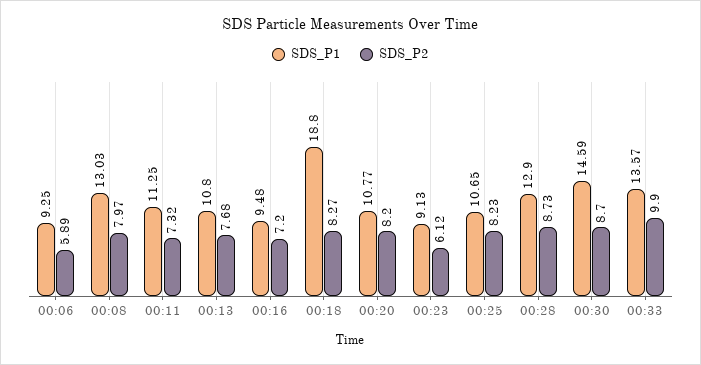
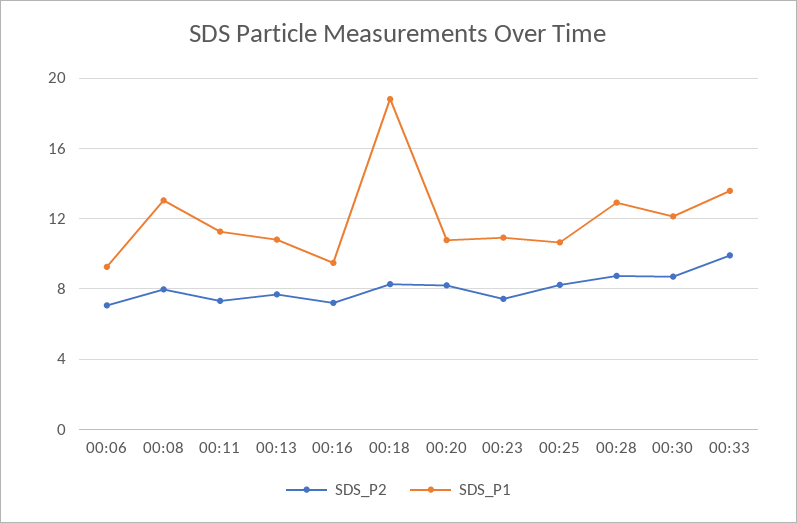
  {
    "SDS_P1": {
      "00:06": 9.25,
      "00:08": 13.03,
      "00:11": 11.25,
      "00:13": 10.8,
      "00:16": 9.48,
      "00:18": 18.8,
      "00:20": 10.77,
-     "00:23": 9.13,
+     "00:23": 11,
      "00:25": 10.65,
      "00:28": 12.9,
-     "00:30": 14.59,
+     "00:30": 12,
      "00:33": 13.57
    },
    "SDS_P2": {
-     "00:06": 5.89,
+     "00:06": 7,
      "00:08": 7.97,
      "00:11": 7.32,
      "00:13": 7.68,
      "00:16": 7.2,
      "00:18": 8.27,
      "00:20": 8.2,
-     "00:23": 6.12,
+     "00:23": 7.5,
      "00:25": 8.23,
      "00:28": 8.73,
      "00:30": 8.7,
      "00:33": 9.9
    }
  }

